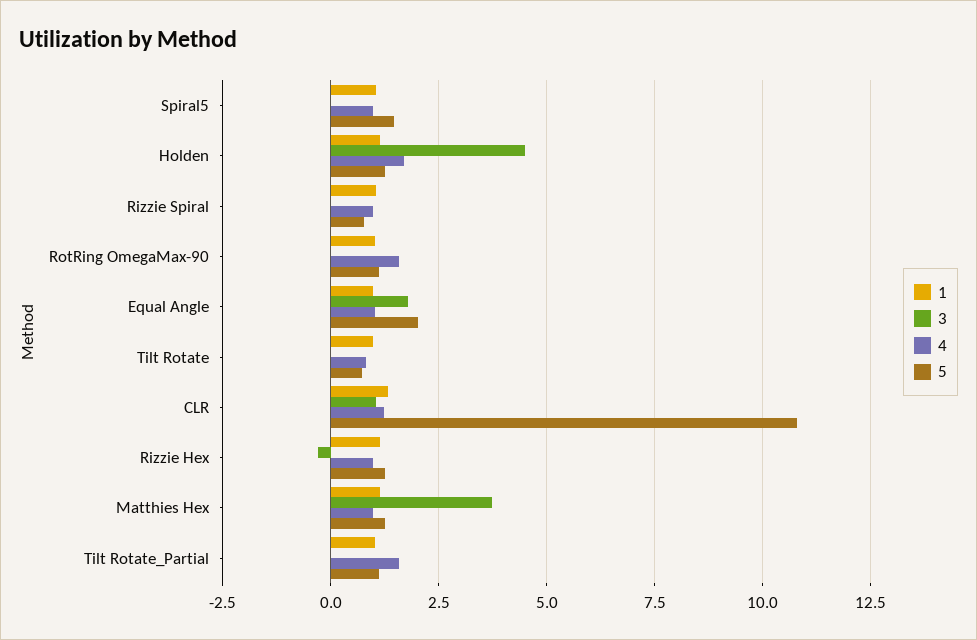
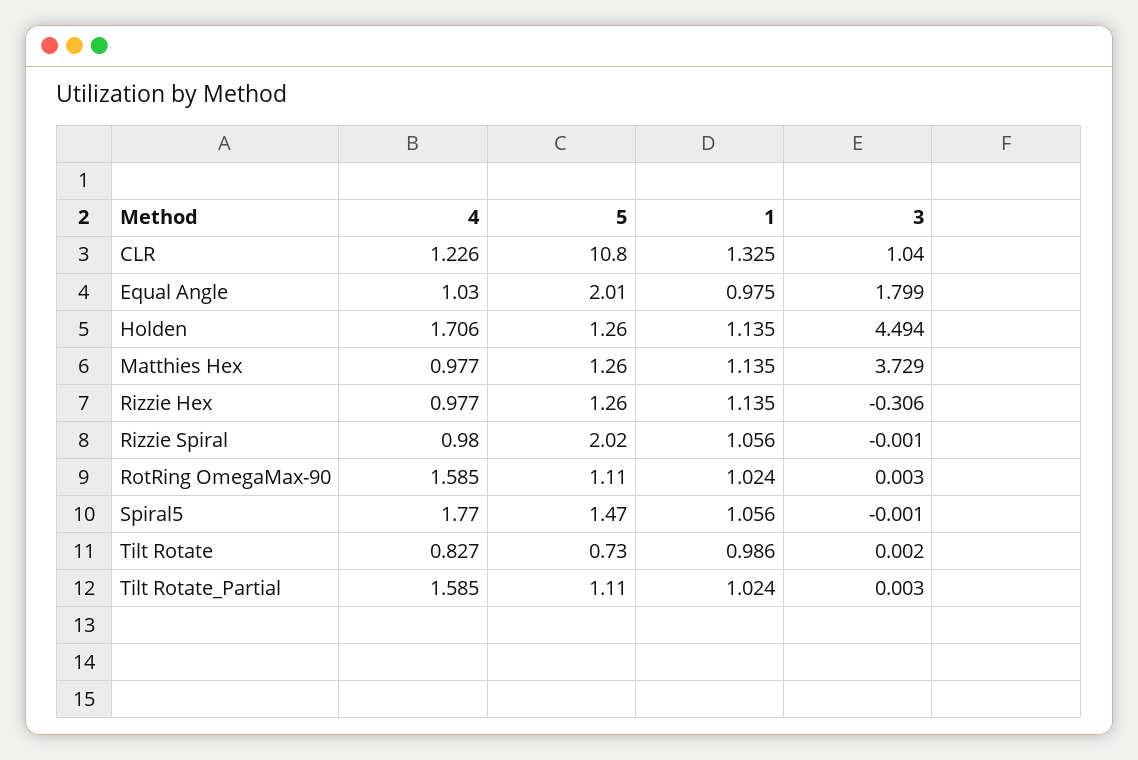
  {
    "1": {
      "Spiral5": 1.056,
      "Holden": 1.135,
      "Rizzie Spiral": 1.056,
      "RotRing OmegaMax-90": 1.024,
      "Equal Angle": 0.975,
      "Tilt Rotate": 0.986,
      "CLR": 1.325,
      "Rizzie Hex": 1.135,
      "Matthies Hex": 1.135,
      "Tilt Rotate_Partial": 1.024
    },
    "3": {
      "Spiral5": -0.001,
      "Holden": 4.494,
      "Rizzie Spiral": -0.001,
      "RotRing OmegaMax-90": 0.003,
      "Equal Angle": 1.799,
      "Tilt Rotate": 0.002,
      "CLR": 1.04,
      "Rizzie Hex": -0.306,
      "Matthies Hex": 3.729,
      "Tilt Rotate_Partial": 0.003
    },
    "4": {
-     "Spiral5": 1,
+     "Spiral5": 1.77,
      "Holden": 1.706,
      "Rizzie Spiral": 0.98,
      "RotRing OmegaMax-90": 1.585,
      "Equal Angle": 1.03,
      "Tilt Rotate": 0.827,
      "CLR": 1.226,
      "Rizzie Hex": 0.977,
      "Matthies Hex": 0.977,
      "Tilt Rotate_Partial": 1.585
    },
    "5": {
      "Spiral5": 1.47,
      "Holden": 1.26,
-     "Rizzie Spiral": 0.75,
+     "Rizzie Spiral": 2.02,
      "RotRing OmegaMax-90": 1.11,
      "Equal Angle": 2.01,
      "Tilt Rotate": 0.73,
      "CLR": 10.8,
      "Rizzie Hex": 1.26,
      "Matthies Hex": 1.26,
      "Tilt Rotate_Partial": 1.11
    }
  }

